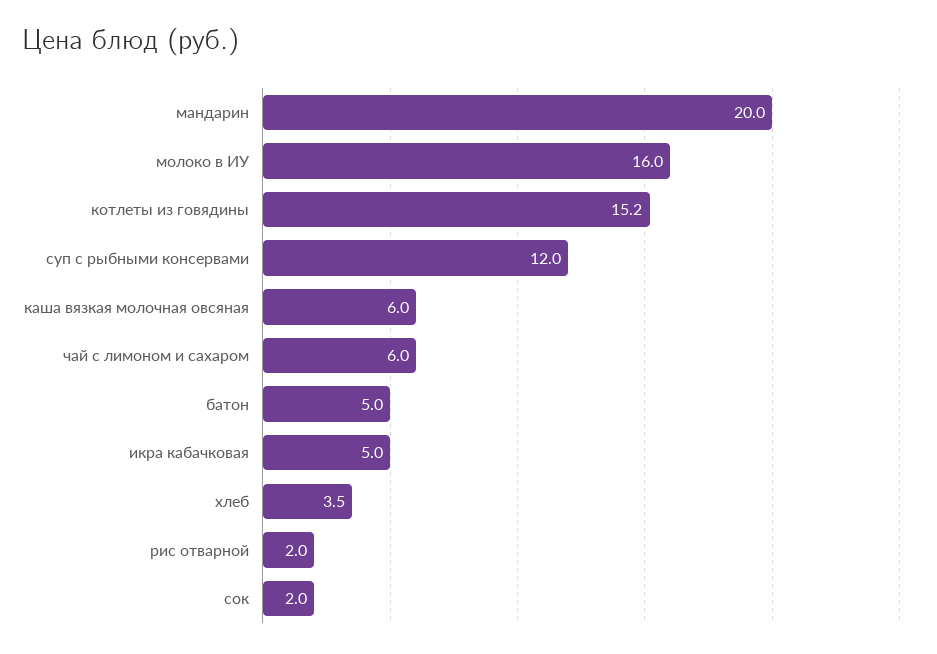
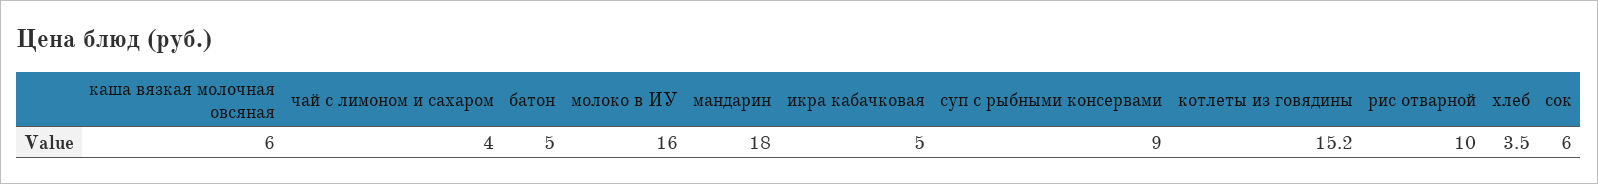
  {
-   "мандарин": 20,
+   "мандарин": 18,
    "молоко в ИУ": 16,
    "котлеты из говядины": 15.2,
-   "суп с рыбными консервами": 12,
+   "суп с рыбными консервами": 9,
    "каша вязкая молочная овсяная": 6,
-   "чай с лимоном и сахаром": 6,
+   "чай с лимоном и сахаром": 4,
    "батон": 5,
    "икра кабачковая": 5,
    "хлеб": 3.5,
-   "рис отварной": 2,
+   "рис отварной": 10,
-   "сок": 2
+   "сок": 6
  }

